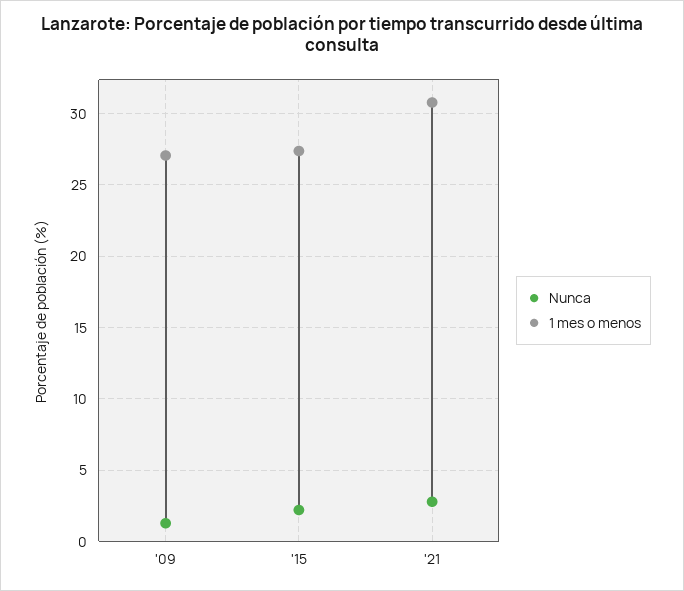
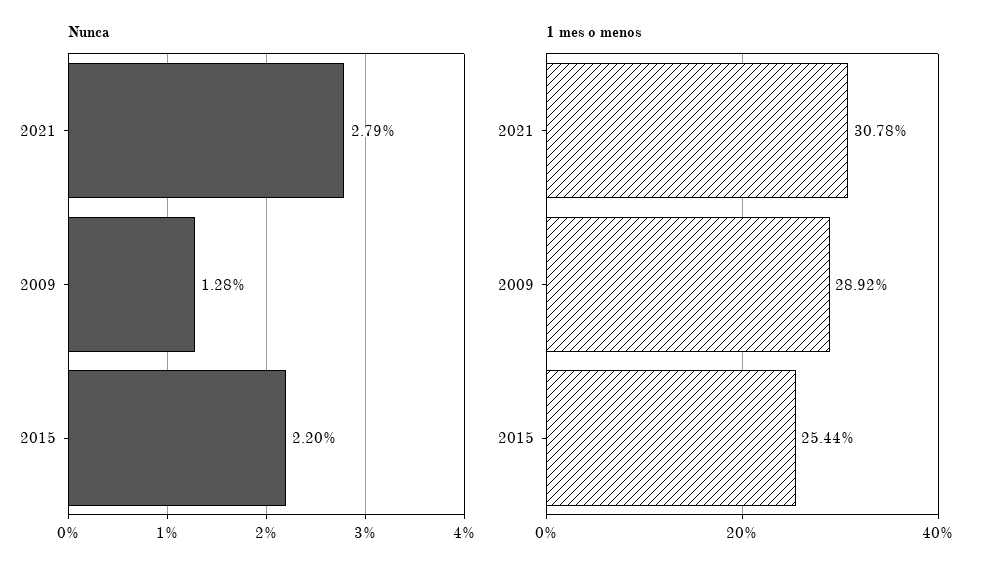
  {
    "Nunca": {
      "'09": 1.28,
      "'15": 2.2,
      "'21": 2.79
    },
    "1 mes o menos": {
-     "'09": 27,
+     "'09": 28.92,
-     "'15": 27.5,
+     "'15": 25.44,
      "'21": 30.78
    }
  }

